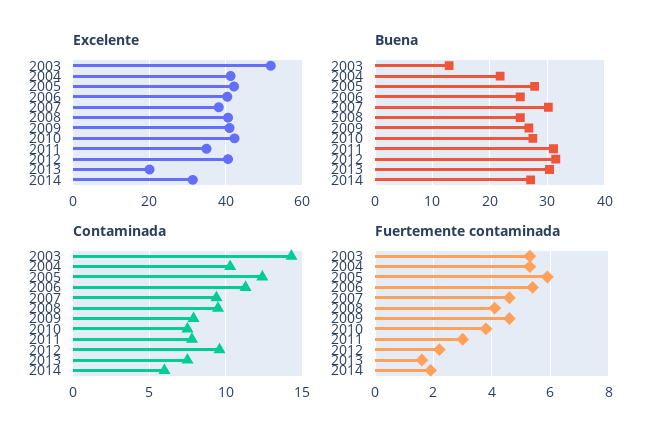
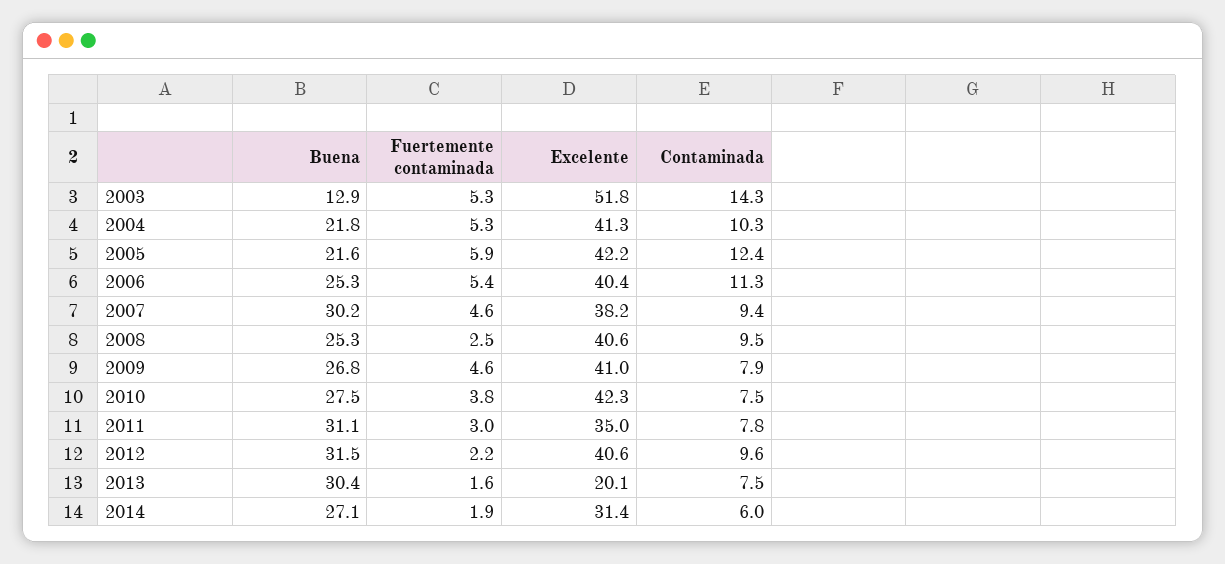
  {
    "Excelente": {
      "2003": 51.8,
      "2004": 41.3,
      "2005": 42.2,
      "2006": 40.4,
      "2007": 38.2,
      "2008": 40.6,
      "2009": 41,
      "2010": 42.3,
      "2011": 35,
      "2012": 40.6,
      "2013": 20.1,
      "2014": 31.4
    },
    "Buena": {
      "2003": 12.9,
      "2004": 21.8,
-     "2005": 28,
+     "2005": 21.6,
      "2006": 25.3,
      "2007": 30.2,
      "2008": 25.3,
      "2009": 26.8,
      "2010": 27.5,
      "2011": 31.1,
      "2012": 31.5,
      "2013": 30.4,
      "2014": 27.1
    },
    "Contaminada": {
      "2003": 14.3,
      "2004": 10.3,
      "2005": 12.4,
      "2006": 11.3,
      "2007": 9.4,
      "2008": 9.5,
      "2009": 7.9,
      "2010": 7.5,
      "2011": 7.8,
      "2012": 9.6,
      "2013": 7.5,
      "2014": 6
    },
    "Fuertemente contaminada": {
      "2003": 5.3,
      "2004": 5.3,
      "2005": 5.9,
      "2006": 5.4,
      "2007": 4.6,
-     "2008": 4,
+     "2008": 2.5,
      "2009": 4.6,
      "2010": 3.8,
      "2011": 3,
      "2012": 2.2,
      "2013": 1.6,
      "2014": 1.9
    }
  }

